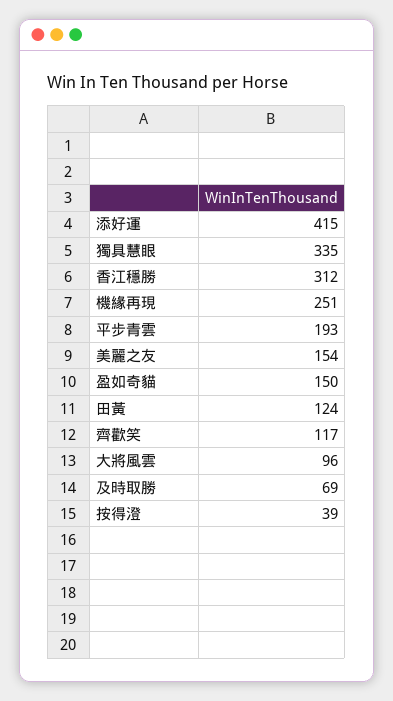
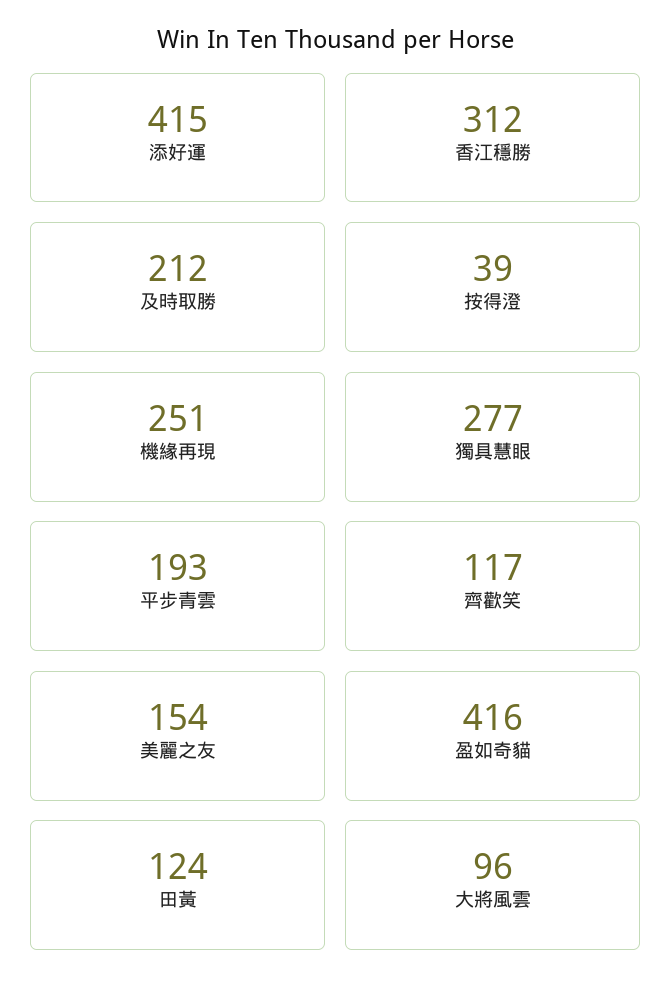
  {
    "添好運": 415,
-   "獨具慧眼": 335,
+   "獨具慧眼": 277,
    "香江穩勝": 312,
    "機緣再現": 251,
    "平步青雲": 193,
    "美麗之友": 154,
-   "盈如奇貓": 150,
+   "盈如奇貓": 416,
    "田黃": 124,
    "齊歡笑": 117,
    "大將風雲": 96,
-   "及時取勝": 69,
+   "及時取勝": 212,
    "按得澄": 39
  }

